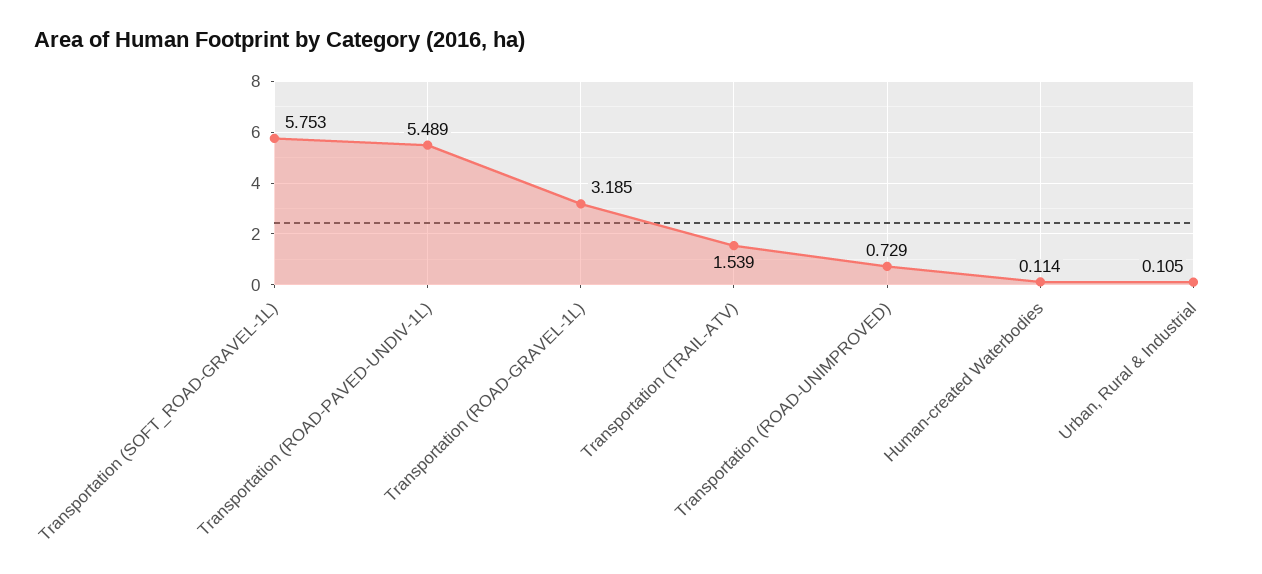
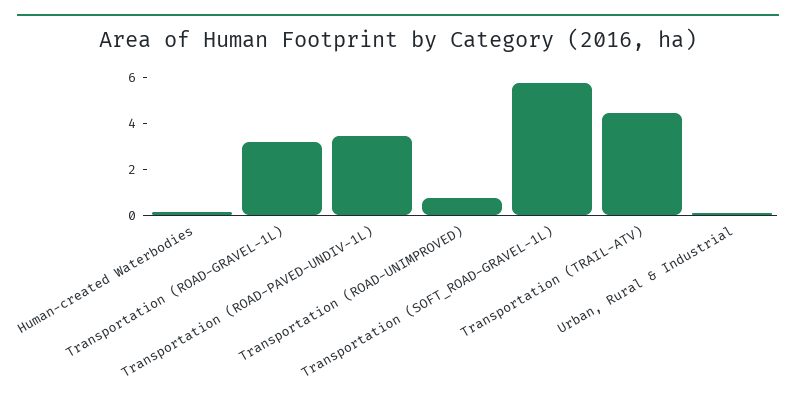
  {
    "Transportation (SOFT_ROAD-GRAVEL-1L)": 5.753,
-   "Transportation (ROAD-PAVED-UNDIV-1L)": 5.489,
+   "Transportation (ROAD-PAVED-UNDIV-1L)": 3.5,
    "Transportation (ROAD-GRAVEL-1L)": 3.185,
-   "Transportation (TRAIL-ATV)": 1.539,
+   "Transportation (TRAIL-ATV)": 4.5,
    "Transportation (ROAD-UNIMPROVED)": 0.729,
    "Human-created Waterbodies": 0.114,
    "Urban, Rural & Industrial": 0.105
  }

